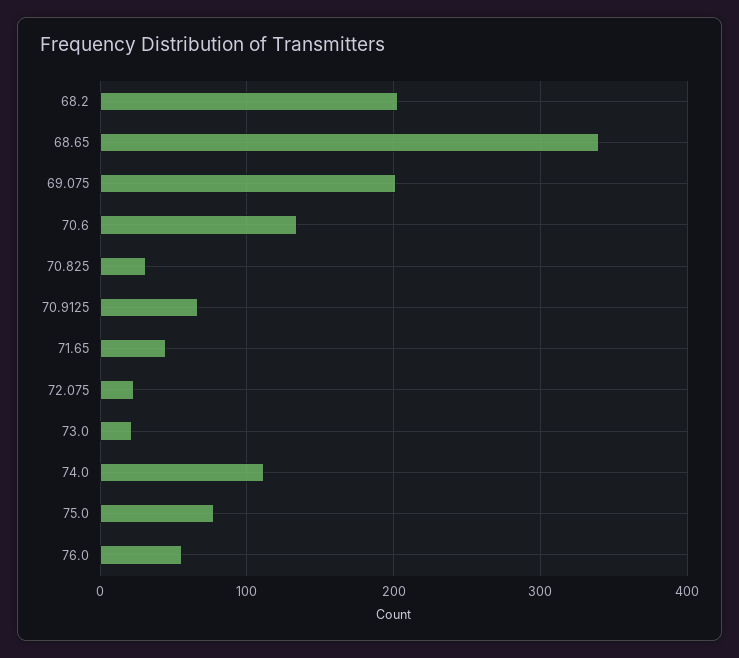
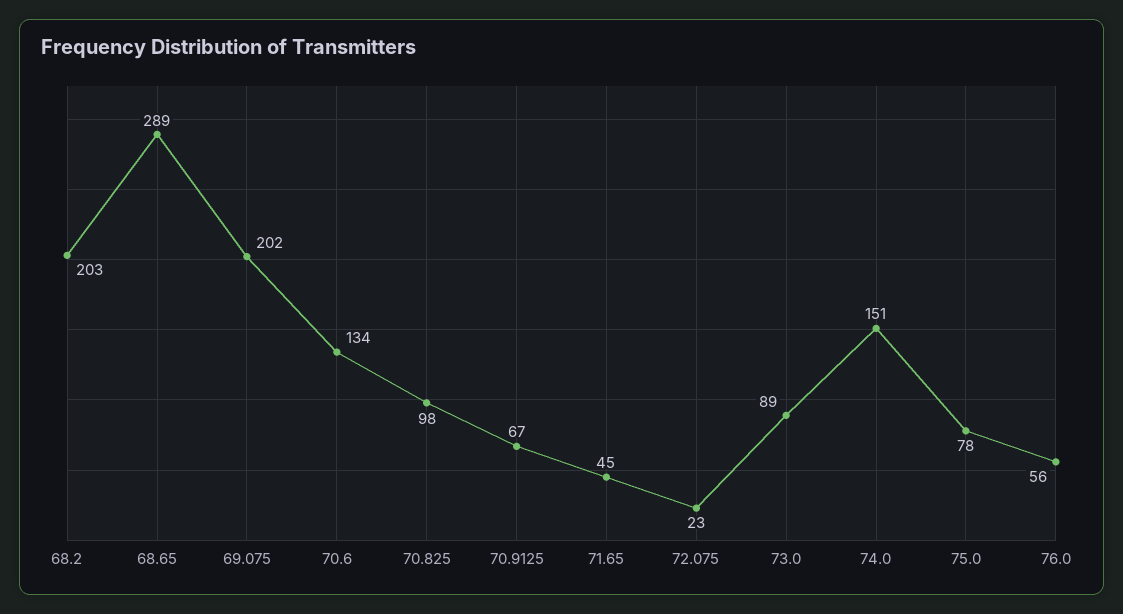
  {
    "68.2": 203,
-   "68.65": 340,
+   "68.65": 289,
    "69.075": 202,
    "70.6": 134,
-   "70.825": 30,
+   "70.825": 98,
    "70.9125": 67,
    "71.65": 45,
    "72.075": 23,
-   "73.0": 20,
+   "73.0": 89,
-   "74.0": 110,
+   "74.0": 151,
    "75.0": 78,
    "76.0": 56
  }

